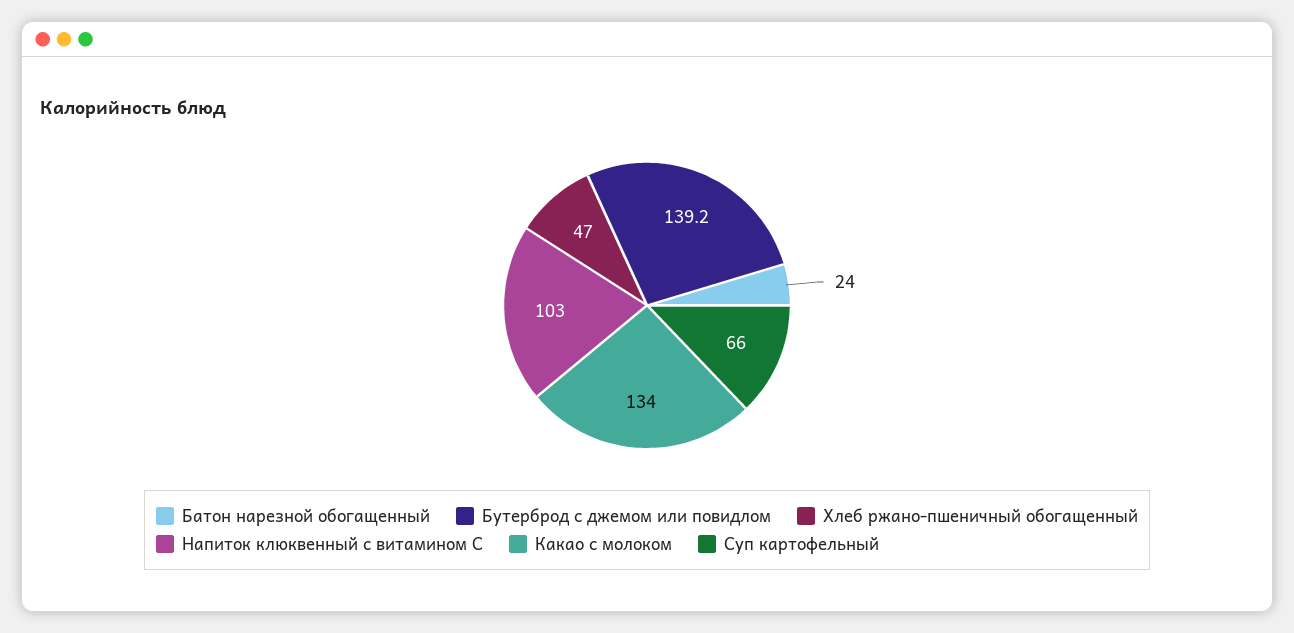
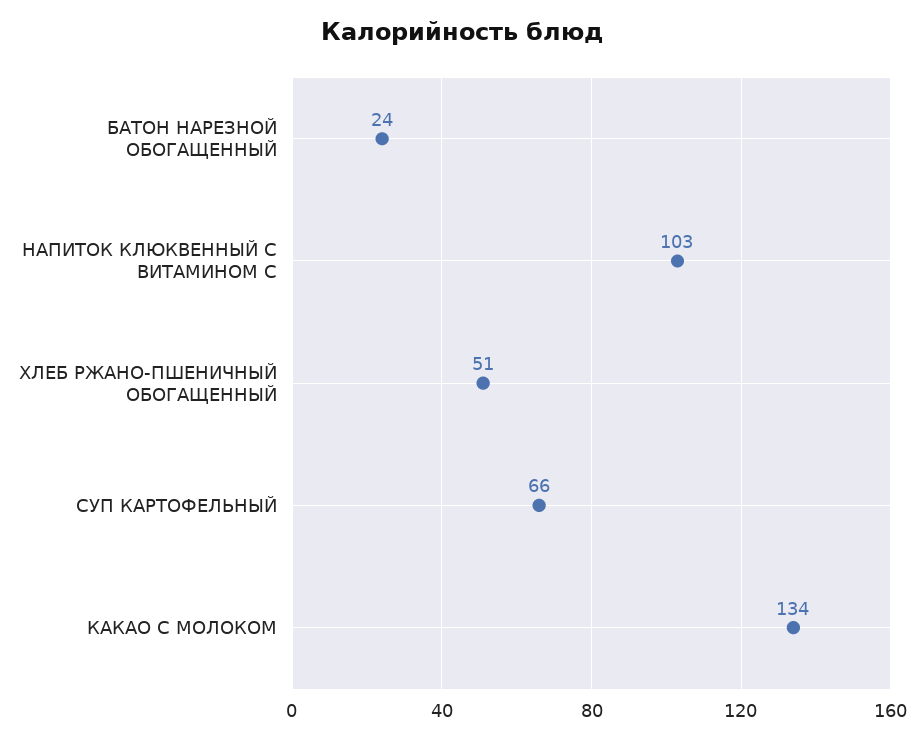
  {
    "Батон нарезной обогащенный": 24,
-   "Бутерброд с джемом или повидлом": 139.2,
-   "Хлеб ржано-пшеничный обогащенный": 47,
+   "Хлеб ржано-пшеничный обогащенный": 51,
    "Напиток клюквенный с витамином С": 103,
    "Какао с молоком": 134,
    "Суп картофельный": 66
  }

